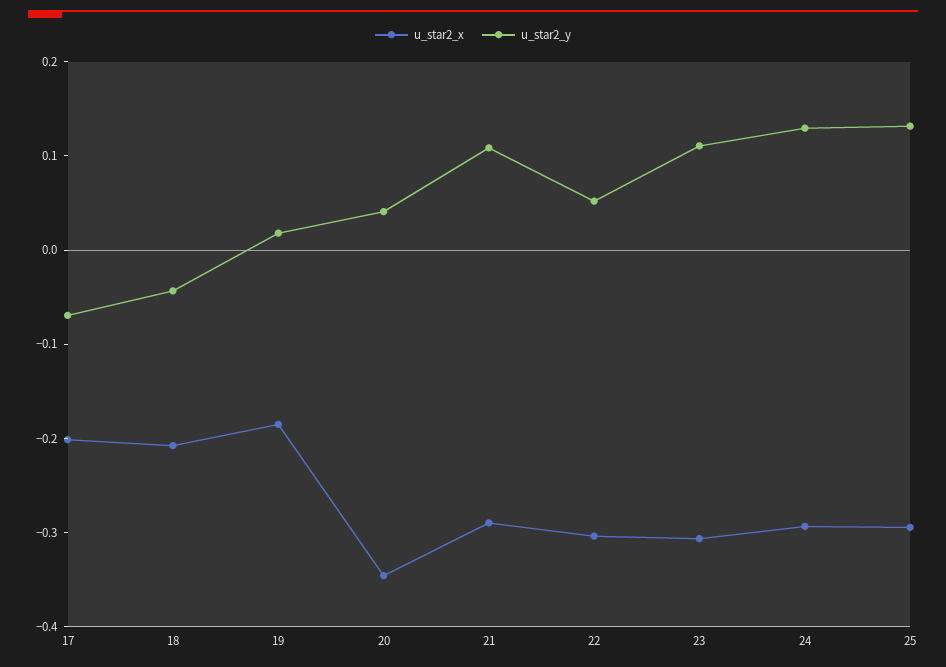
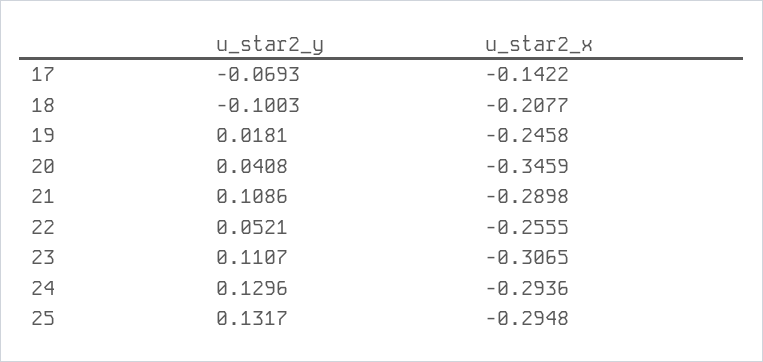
  {
    "u_star2_x": {
-     "17": -0.2,
+     "17": -0.1422,
      "18": -0.2077,
-     "19": -0.18,
+     "19": -0.2458,
      "20": -0.3459,
      "21": -0.2898,
-     "22": -0.3,
+     "22": -0.2555,
      "23": -0.3065,
      "24": -0.2936,
      "25": -0.2948
    },
    "u_star2_y": {
      "17": -0.0693,
-     "18": -0.04,
+     "18": -0.1003,
      "19": 0.0181,
      "20": 0.0408,
      "21": 0.1086,
      "22": 0.0521,
      "23": 0.1107,
      "24": 0.1296,
      "25": 0.1317
    }
  }

